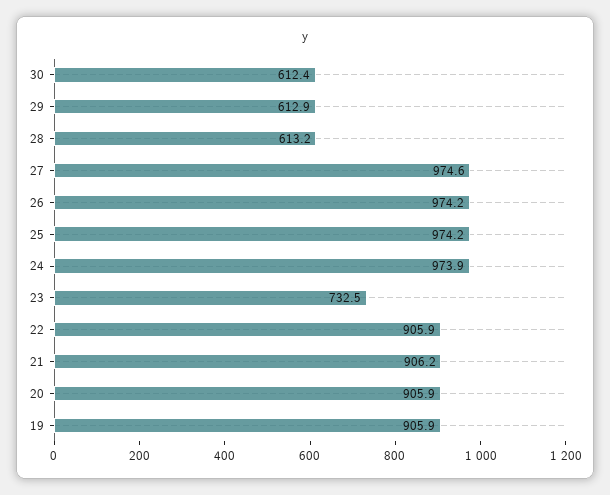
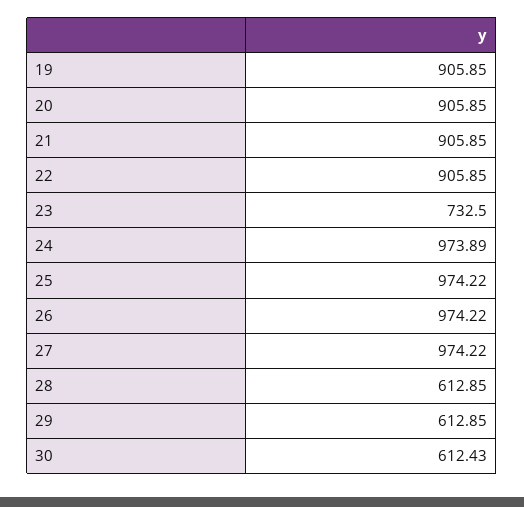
  {
    "30": 612.43,
    "29": 612.85,
-   "28": 613.2,
+   "28": 612.85,
-   "27": 974.6,
+   "27": 974.22,
    "26": 974.22,
    "25": 974.22,
    "24": 973.89,
    "23": 732.5,
    "22": 905.85,
-   "21": 906.2,
+   "21": 905.85,
    "20": 905.85,
    "19": 905.85
  }

